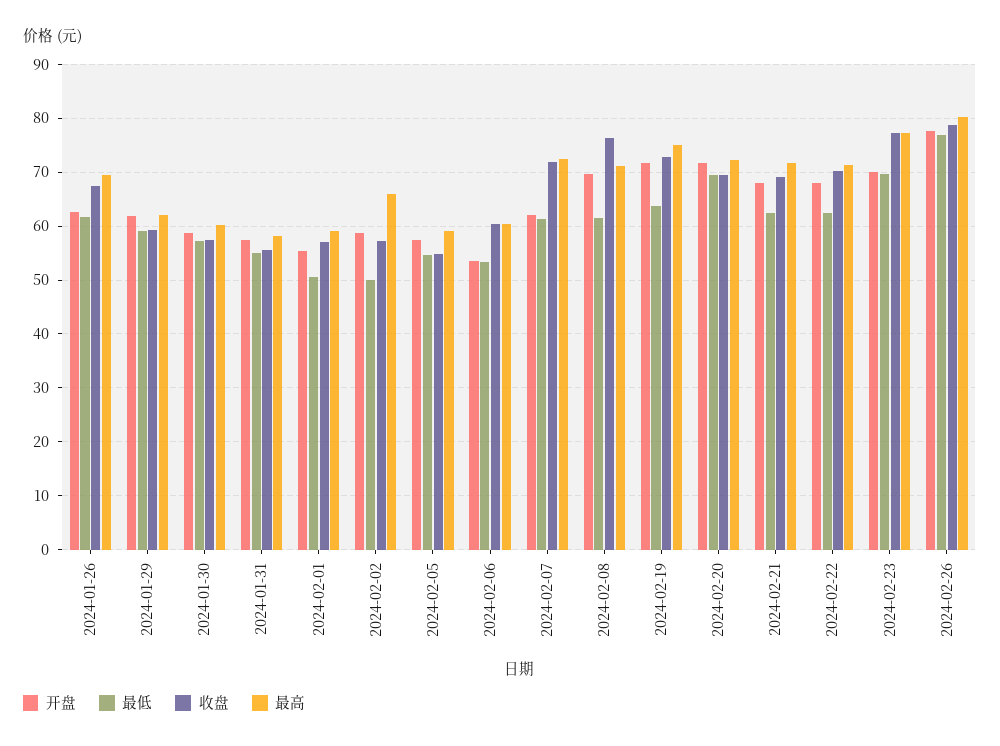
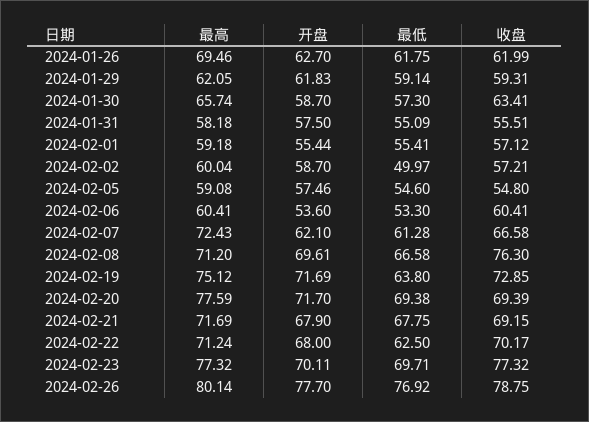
  {
    "开盘": {
      "2024-01-26": 62.7,
      "2024-01-29": 61.83,
      "2024-01-30": 58.7,
      "2024-01-31": 57.5,
      "2024-02-01": 55.44,
      "2024-02-02": 58.7,
      "2024-02-05": 57.46,
      "2024-02-06": 53.6,
      "2024-02-07": 62.1,
      "2024-02-08": 69.61,
      "2024-02-19": 71.69,
      "2024-02-20": 71.7,
      "2024-02-21": 67.9,
      "2024-02-22": 68,
      "2024-02-23": 70.11,
      "2024-02-26": 77.7
    },
    "最低": {
      "2024-01-26": 61.75,
      "2024-01-29": 59.14,
      "2024-01-30": 57.3,
      "2024-01-31": 55.09,
-     "2024-02-01": 50,
+     "2024-02-01": 55.41,
      "2024-02-02": 49.97,
      "2024-02-05": 54.6,
      "2024-02-06": 53.3,
      "2024-02-07": 61.28,
-     "2024-02-08": 62,
+     "2024-02-08": 66.58,
      "2024-02-19": 63.8,
      "2024-02-20": 69.38,
-     "2024-02-21": 62,
+     "2024-02-21": 67.75,
      "2024-02-22": 62.5,
      "2024-02-23": 69.71,
      "2024-02-26": 76.92
    },
    "收盘": {
-     "2024-01-26": 68,
+     "2024-01-26": 61.99,
      "2024-01-29": 59.31,
-     "2024-01-30": 58,
+     "2024-01-30": 63.41,
      "2024-01-31": 55.51,
      "2024-02-01": 57.12,
      "2024-02-02": 57.21,
      "2024-02-05": 54.8,
      "2024-02-06": 60.41,
-     "2024-02-07": 72,
+     "2024-02-07": 66.58,
      "2024-02-08": 76.3,
      "2024-02-19": 72.85,
      "2024-02-20": 69.39,
      "2024-02-21": 69.15,
      "2024-02-22": 70.17,
      "2024-02-23": 77.32,
      "2024-02-26": 78.75
    },
    "最高": {
      "2024-01-26": 69.46,
      "2024-01-29": 62.05,
-     "2024-01-30": 60,
+     "2024-01-30": 65.74,
      "2024-01-31": 58.18,
      "2024-02-01": 59.18,
-     "2024-02-02": 66,
+     "2024-02-02": 60.04,
      "2024-02-05": 59.08,
      "2024-02-06": 60.41,
      "2024-02-07": 72.43,
      "2024-02-08": 71.2,
      "2024-02-19": 75.12,
-     "2024-02-20": 72,
+     "2024-02-20": 77.59,
      "2024-02-21": 71.69,
      "2024-02-22": 71.24,
      "2024-02-23": 77.32,
      "2024-02-26": 80.14
    }
  }

